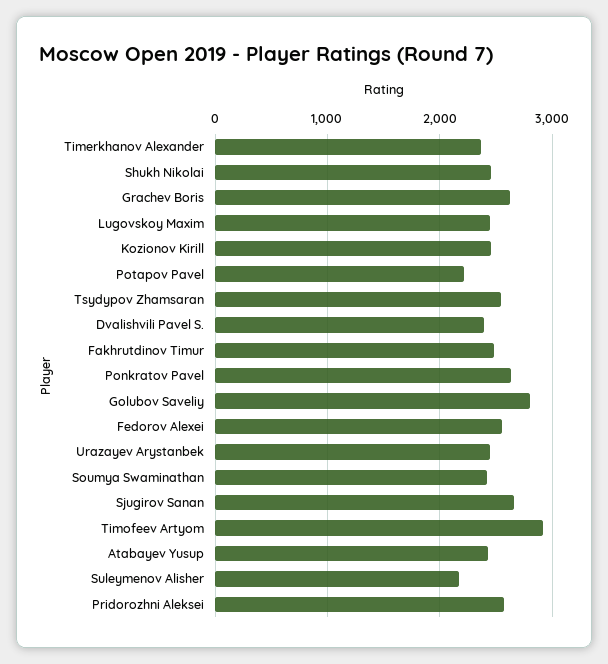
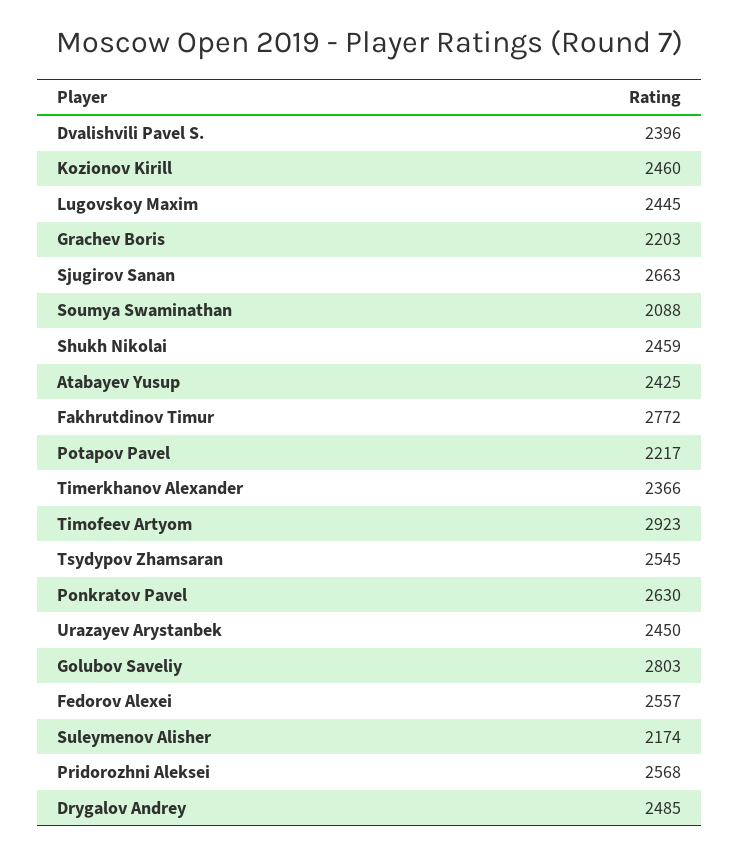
  {
    "Timerkhanov Alexander": 2366,
    "Shukh Nikolai": 2459,
-   "Grachev Boris": 2600,
+   "Grachev Boris": 2203,
    "Lugovskoy Maxim": 2445,
    "Kozionov Kirill": 2460,
    "Potapov Pavel": 2217,
    "Tsydypov Zhamsaran": 2545,
    "Dvalishvili Pavel S.": 2396,
-   "Fakhrutdinov Timur": 2500,
+   "Fakhrutdinov Timur": 2772,
    "Ponkratov Pavel": 2630,
    "Golubov Saveliy": 2803,
    "Fedorov Alexei": 2557,
    "Urazayev Arystanbek": 2450,
-   "Soumya Swaminathan": 2400,
+   "Soumya Swaminathan": 2088,
    "Sjugirov Sanan": 2663,
    "Timofeev Artyom": 2923,
    "Atabayev Yusup": 2425,
    "Suleymenov Alisher": 2174,
-   "Pridorozhni Aleksei": 2568
+   "Pridorozhni Aleksei": 2568,
+   "Drygalov Andrey": 2485
  }

